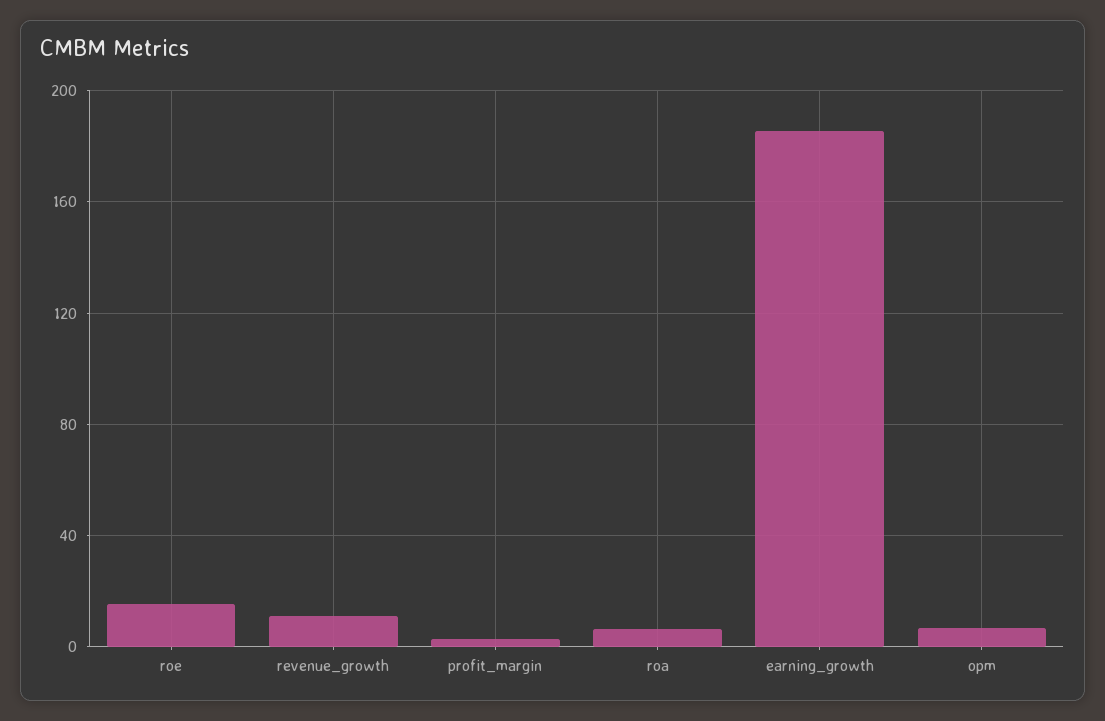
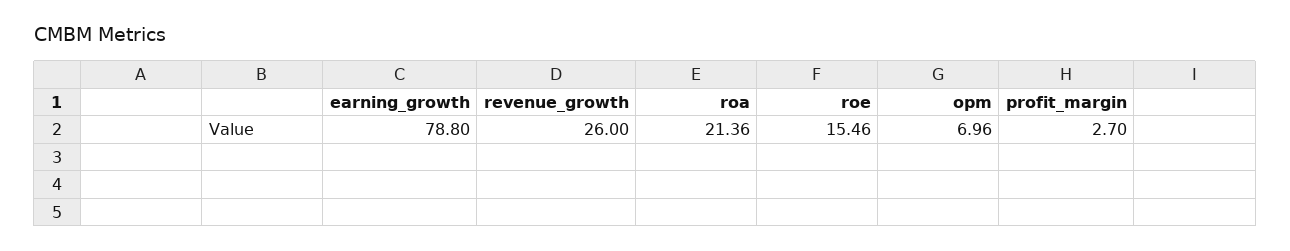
  {
    "roe": 15.46,
-   "revenue_growth": 10,
+   "revenue_growth": 26,
    "profit_margin": 2.7,
-   "roa": 5,
+   "roa": 21.36,
-   "earning_growth": 185,
+   "earning_growth": 78.8,
    "opm": 6.96
  }

